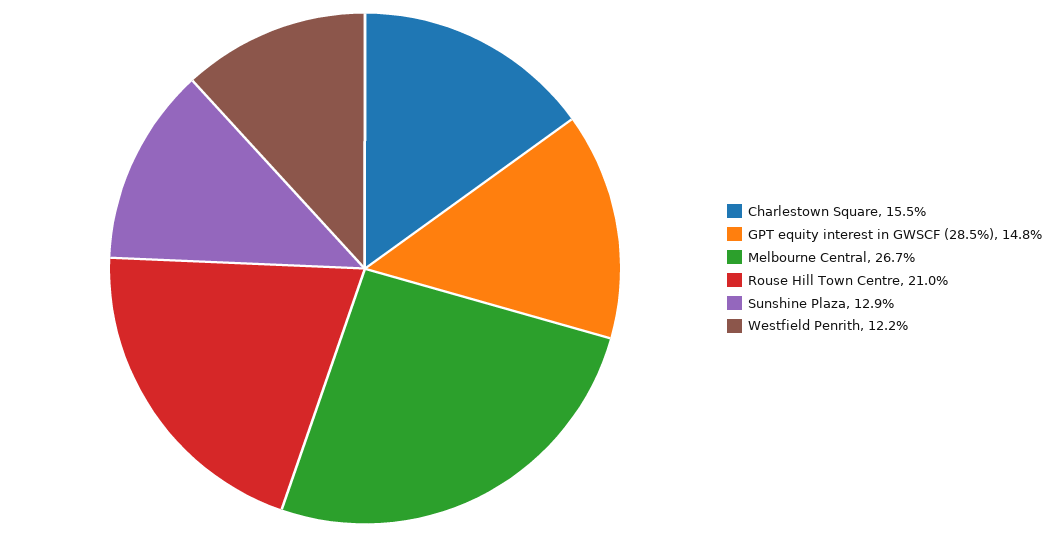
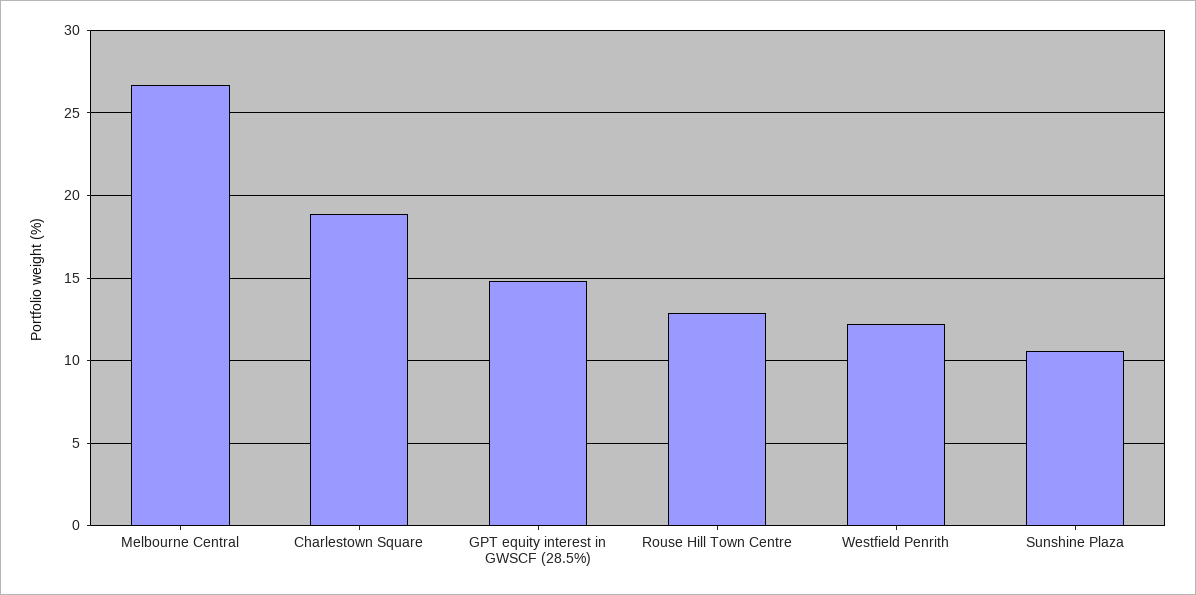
  {
-   "Charlestown Square": 15.5,
+   "Charlestown Square": 19,
    "GPT equity interest in GWSCF (28.5%)": 14.8,
    "Melbourne Central": 26.7,
-   "Rouse Hill Town Centre": 21,
+   "Rouse Hill Town Centre": 13,
-   "Sunshine Plaza": 12.9,
+   "Sunshine Plaza": 10.5,
    "Westfield Penrith": 12.2
  }

